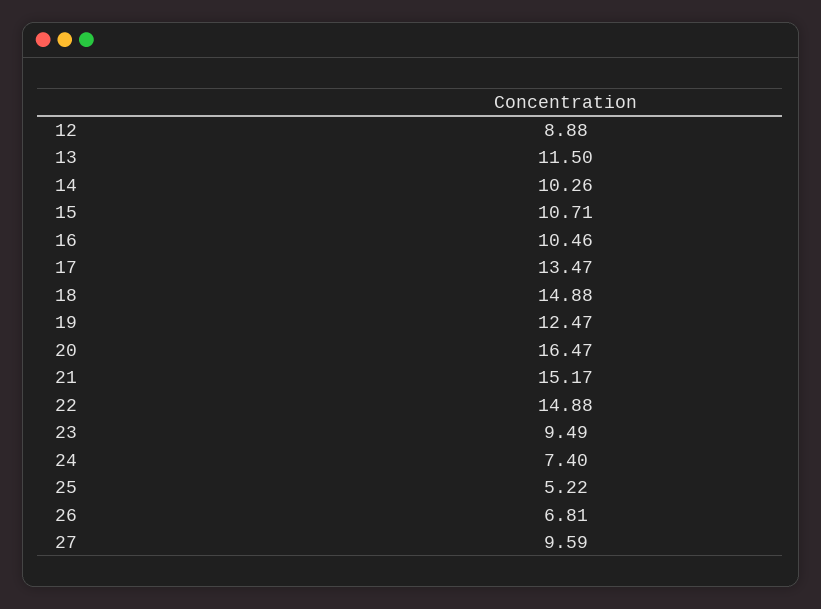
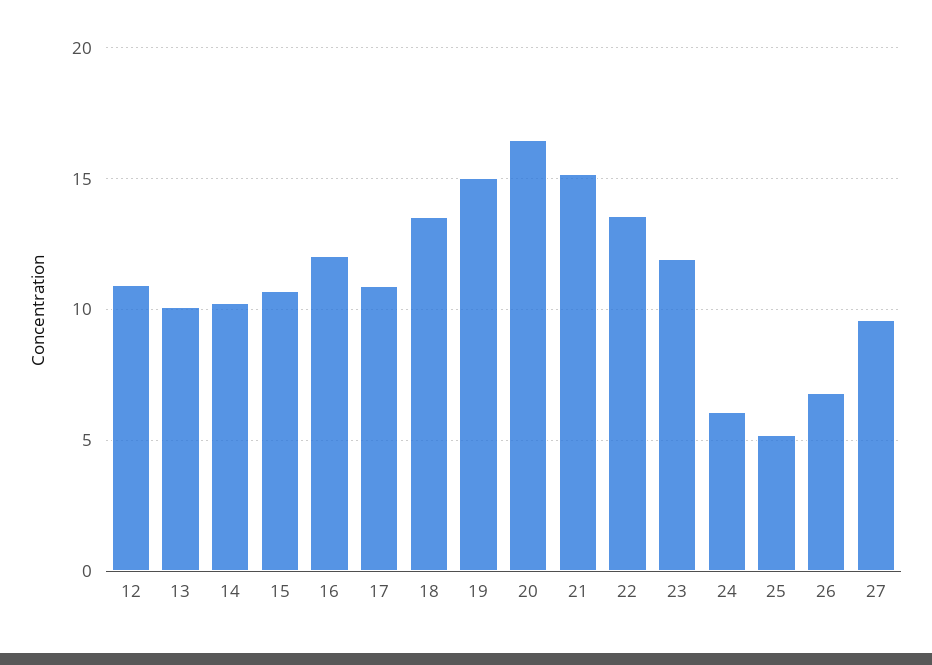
  {
-   "12": 8.88,
+   "12": 11,
-   "13": 11.5,
+   "13": 10,
    "14": 10.26,
    "15": 10.71,
-   "16": 10.46,
+   "16": 12,
-   "17": 13.47,
+   "17": 11,
-   "18": 14.88,
+   "18": 13.5,
-   "19": 12.47,
+   "19": 15,
    "20": 16.47,
    "21": 15.17,
-   "22": 14.88,
+   "22": 13.5,
-   "23": 9.49,
+   "23": 12,
-   "24": 7.4,
+   "24": 6,
    "25": 5.22,
    "26": 6.81,
    "27": 9.59
  }

